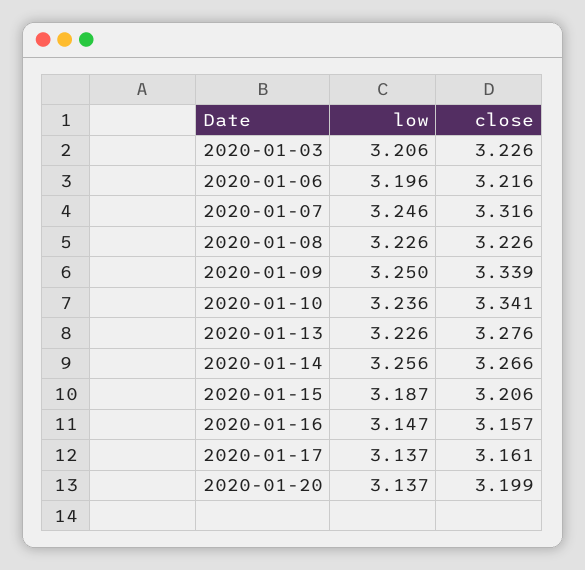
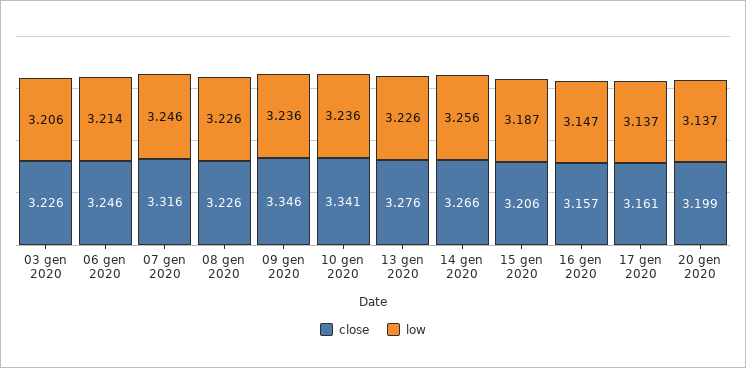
  {
    "low": {
      "2020-01-03": 3.206,
-     "2020-01-06": 3.196,
+     "2020-01-06": 3.214,
      "2020-01-07": 3.246,
      "2020-01-08": 3.226,
-     "2020-01-09": 3.25,
+     "2020-01-09": 3.236,
      "2020-01-10": 3.236,
      "2020-01-13": 3.226,
      "2020-01-14": 3.256,
      "2020-01-15": 3.187,
      "2020-01-16": 3.147,
      "2020-01-17": 3.137,
      "2020-01-20": 3.137
    },
    "close": {
      "2020-01-03": 3.226,
-     "2020-01-06": 3.216,
+     "2020-01-06": 3.246,
      "2020-01-07": 3.316,
      "2020-01-08": 3.226,
-     "2020-01-09": 3.339,
+     "2020-01-09": 3.346,
      "2020-01-10": 3.341,
      "2020-01-13": 3.276,
      "2020-01-14": 3.266,
      "2020-01-15": 3.206,
      "2020-01-16": 3.157,
      "2020-01-17": 3.161,
      "2020-01-20": 3.199
    }
  }

